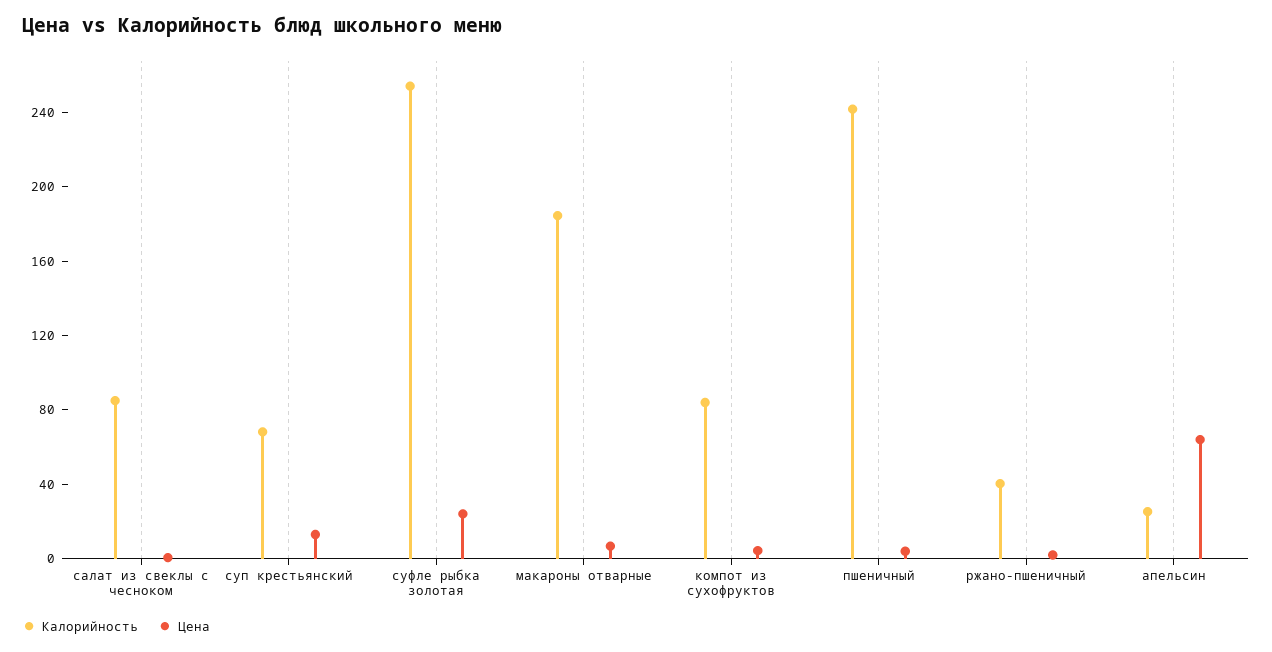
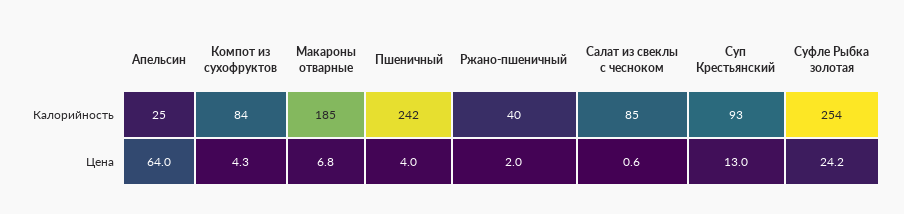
  {
    "Калорийность": {
      "салат из свеклы с чесноком": 85,
-     "суп крестьянский": 70,
+     "суп крестьянский": 93,
      "суфле рыбка золотая": 254,
      "макароны отварные": 185,
      "компот из сухофруктов": 84,
      "пшеничный": 242,
      "ржано-пшеничный": 40,
      "апельсин": 25
    },
    "Цена": {
      "салат из свеклы с чесноком": 0.6,
      "суп крестьянский": 13,
      "суфле рыбка золотая": 24.2,
      "макароны отварные": 6.8,
      "компот из сухофруктов": 4.3,
      "пшеничный": 4,
      "ржано-пшеничный": 2,
      "апельсин": 64
    }
  }

